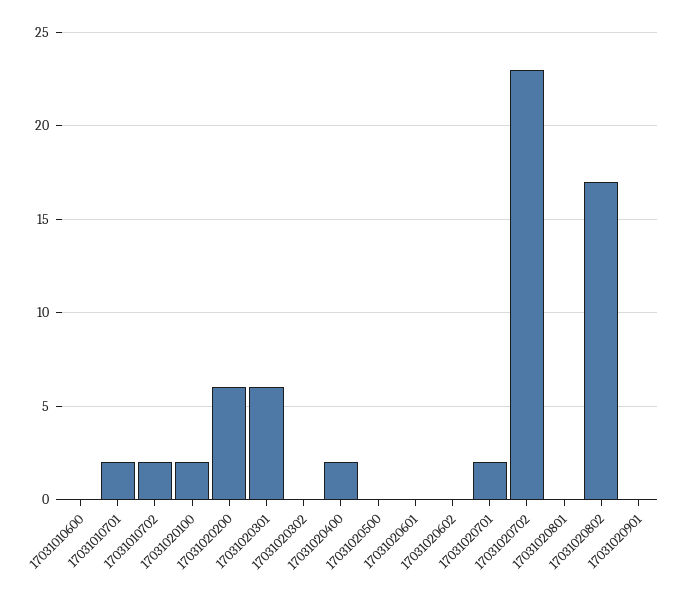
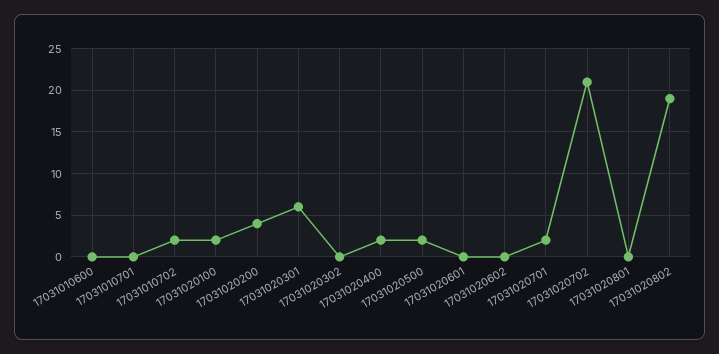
  {
    "17031010600": 0,
-   "17031010701": 2,
+   "17031010701": 0,
    "17031010702": 2,
    "17031020100": 2,
-   "17031020200": 6,
+   "17031020200": 4,
    "17031020301": 6,
    "17031020302": 0,
    "17031020400": 2,
-   "17031020500": 0,
+   "17031020500": 2,
    "17031020601": 0,
    "17031020602": 0,
    "17031020701": 2,
-   "17031020702": 23,
+   "17031020702": 21,
    "17031020801": 0,
-   "17031020802": 17,
+   "17031020802": 19
-   "17031020901": 0
  }

